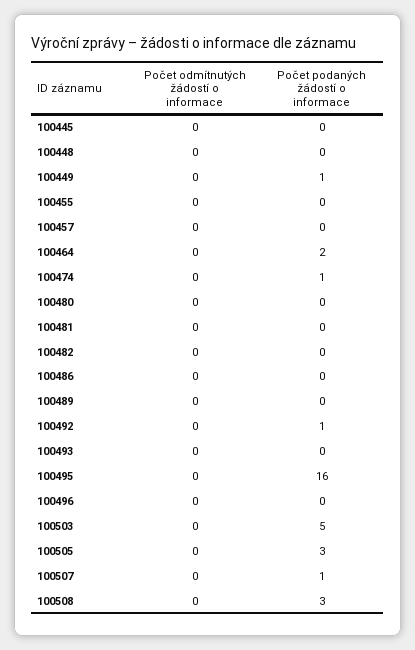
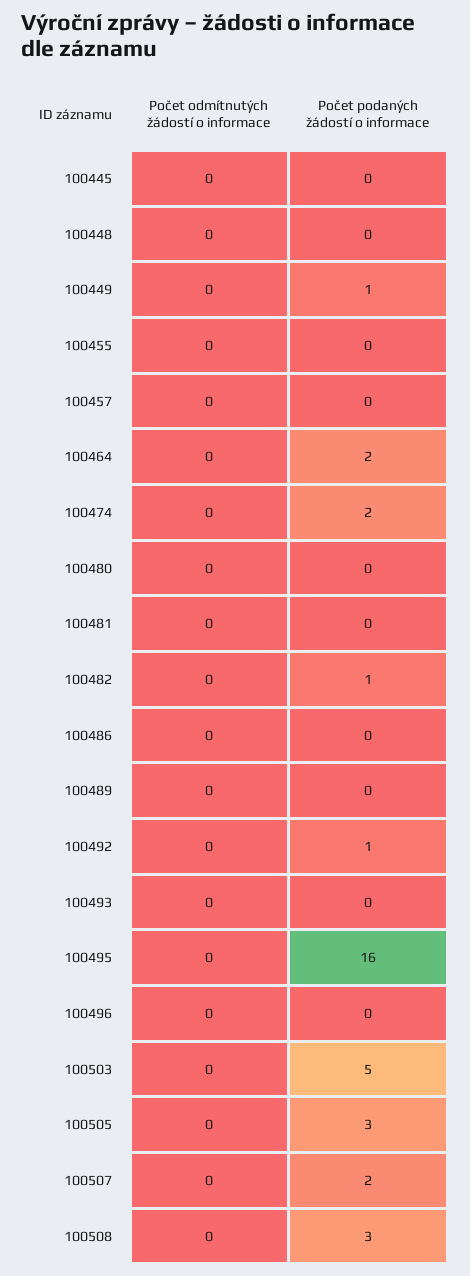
  {
    "Počet odmítnutých žádostí o informace": {
      "100445": 0,
      "100448": 0,
      "100449": 0,
      "100455": 0,
      "100457": 0,
      "100464": 0,
      "100474": 0,
      "100480": 0,
      "100481": 0,
      "100482": 0,
      "100486": 0,
      "100489": 0,
      "100492": 0,
      "100493": 0,
      "100495": 0,
      "100496": 0,
      "100503": 0,
      "100505": 0,
      "100507": 0,
      "100508": 0
    },
    "Počet podaných žádostí o informace": {
      "100445": 0,
      "100448": 0,
      "100449": 1,
      "100455": 0,
      "100457": 0,
      "100464": 2,
-     "100474": 1,
+     "100474": 2,
      "100480": 0,
      "100481": 0,
-     "100482": 0,
+     "100482": 1,
      "100486": 0,
      "100489": 0,
      "100492": 1,
      "100493": 0,
      "100495": 16,
      "100496": 0,
      "100503": 5,
      "100505": 3,
-     "100507": 1,
+     "100507": 2,
      "100508": 3
    }
  }

